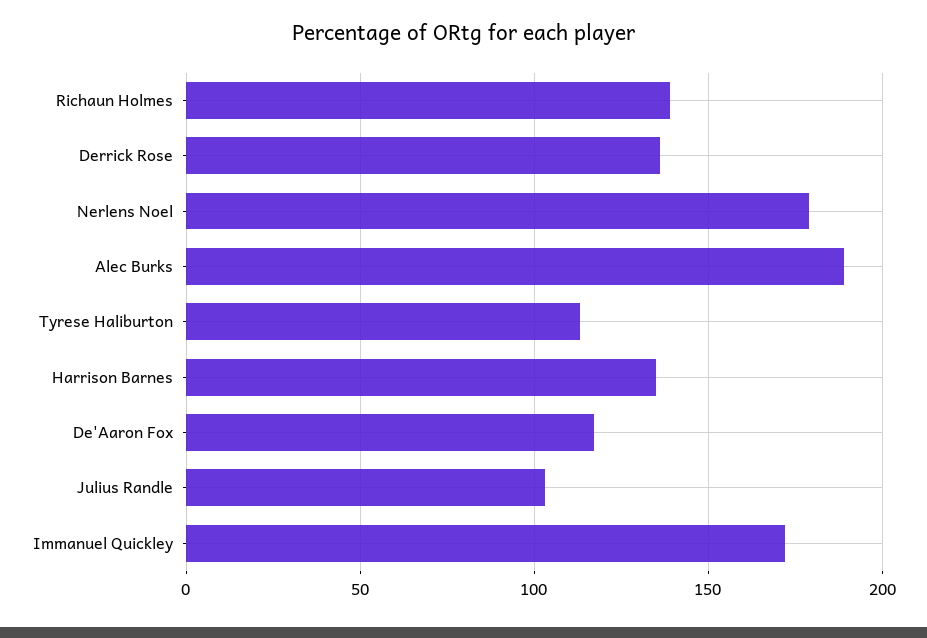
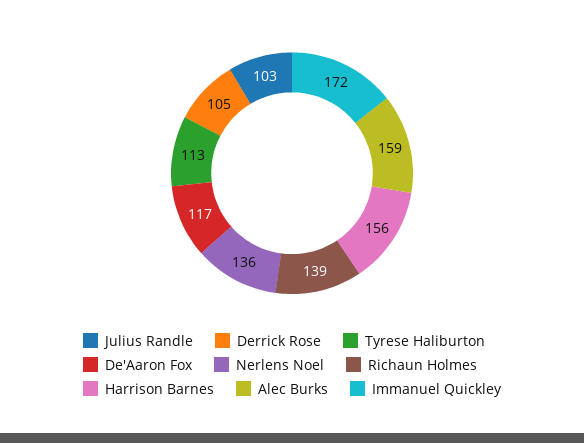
  {
    "Richaun Holmes": 139,
-   "Derrick Rose": 135,
+   "Derrick Rose": 105,
-   "Nerlens Noel": 180,
+   "Nerlens Noel": 136,
-   "Alec Burks": 190,
+   "Alec Burks": 159,
    "Tyrese Haliburton": 113,
-   "Harrison Barnes": 135,
+   "Harrison Barnes": 156,
    "De'Aaron Fox": 117,
    "Julius Randle": 103,
    "Immanuel Quickley": 172
  }

